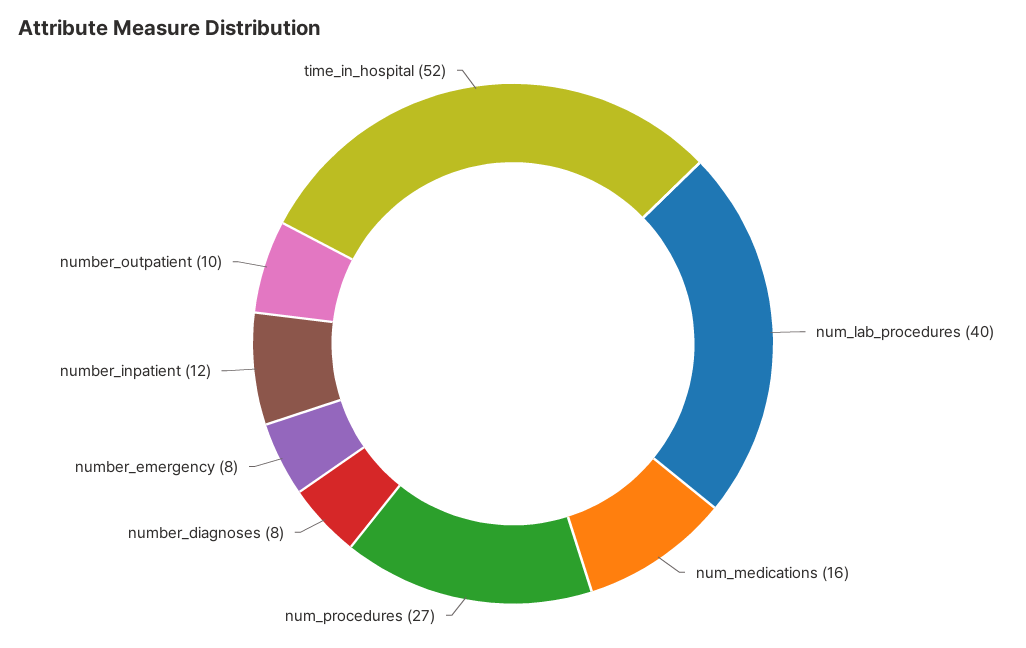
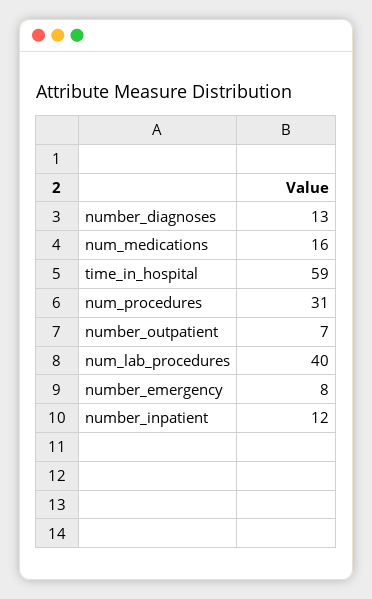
  {
    "num_lab_procedures": 40,
    "num_medications": 16,
-   "num_procedures": 27,
+   "num_procedures": 31,
-   "number_diagnoses": 8,
+   "number_diagnoses": 13,
    "number_emergency": 8,
    "number_inpatient": 12,
-   "number_outpatient": 10,
+   "number_outpatient": 7,
-   "time_in_hospital": 52
+   "time_in_hospital": 59
  }

